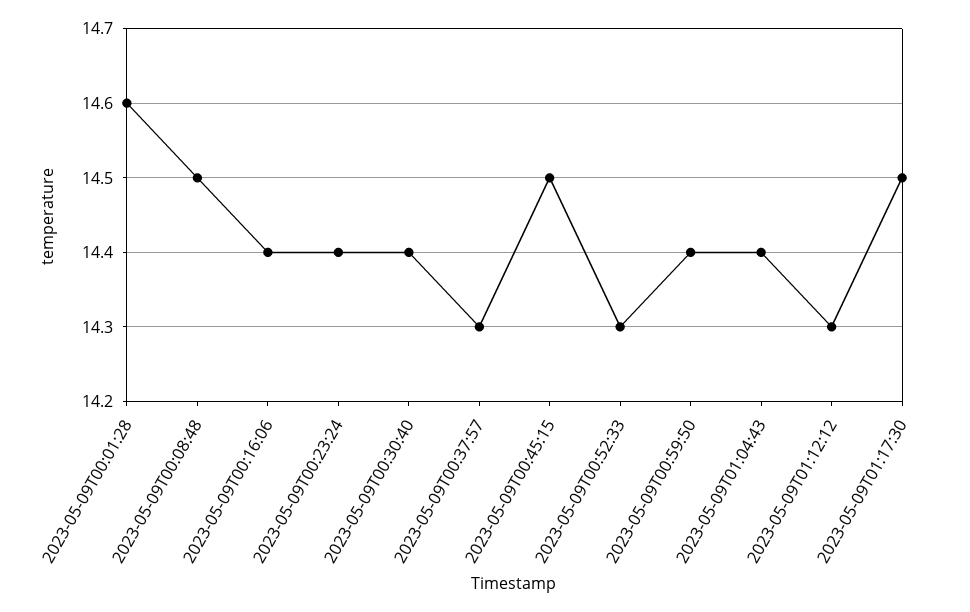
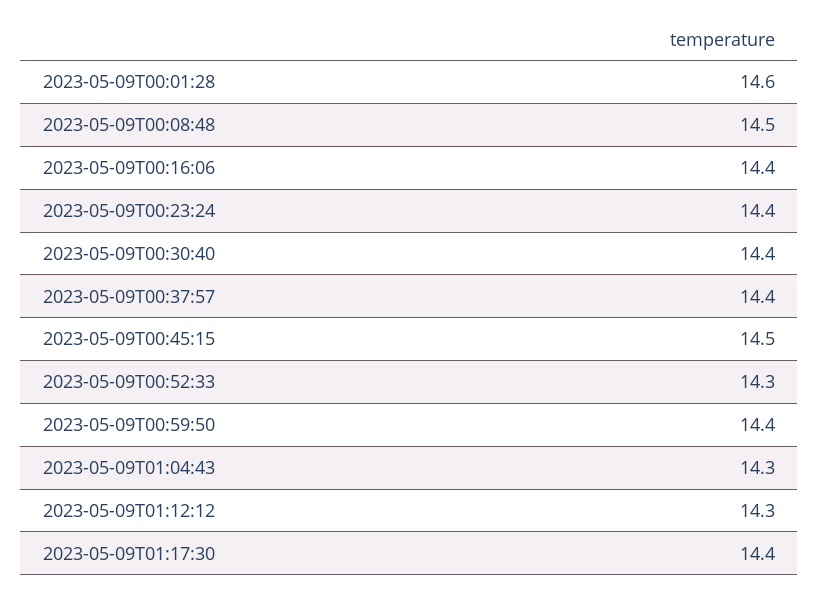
  {
    "2023-05-09T00:01:28": 14.6,
    "2023-05-09T00:08:48": 14.5,
    "2023-05-09T00:16:06": 14.4,
    "2023-05-09T00:23:24": 14.4,
    "2023-05-09T00:30:40": 14.4,
-   "2023-05-09T00:37:57": 14.3,
+   "2023-05-09T00:37:57": 14.4,
    "2023-05-09T00:45:15": 14.5,
    "2023-05-09T00:52:33": 14.3,
    "2023-05-09T00:59:50": 14.4,
-   "2023-05-09T01:04:43": 14.4,
+   "2023-05-09T01:04:43": 14.3,
    "2023-05-09T01:12:12": 14.3,
-   "2023-05-09T01:17:30": 14.5
+   "2023-05-09T01:17:30": 14.4
  }

